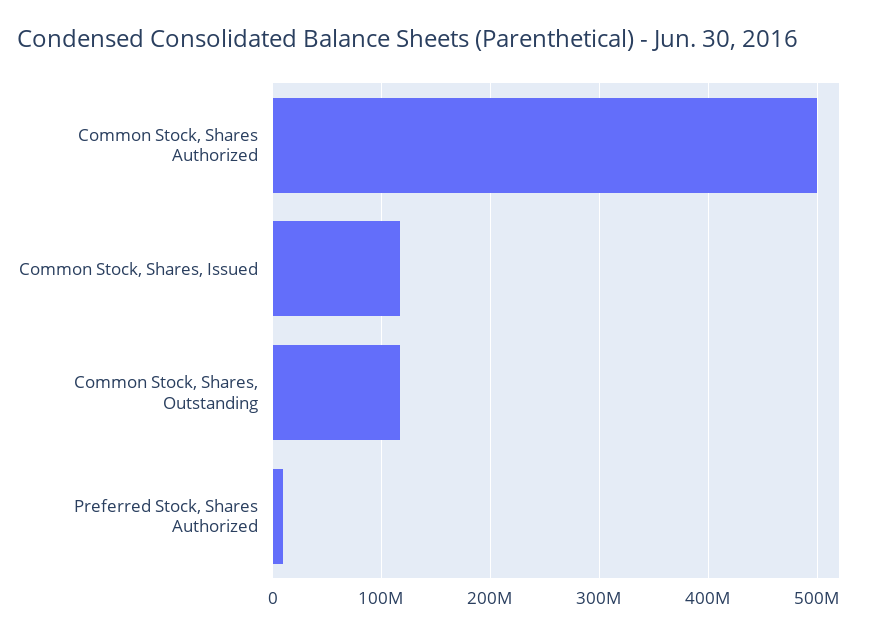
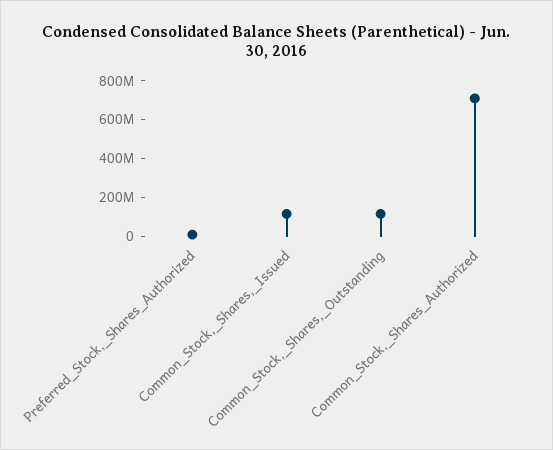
  {
-   "Common Stock, Shares Authorized": 500000000,
+   "Common Stock, Shares Authorized": 700000000,
    "Common Stock, Shares, Issued": 120000000,
    "Common Stock, Shares, Outstanding": 120000000,
    "Preferred Stock, Shares Authorized": 10000000
  }

